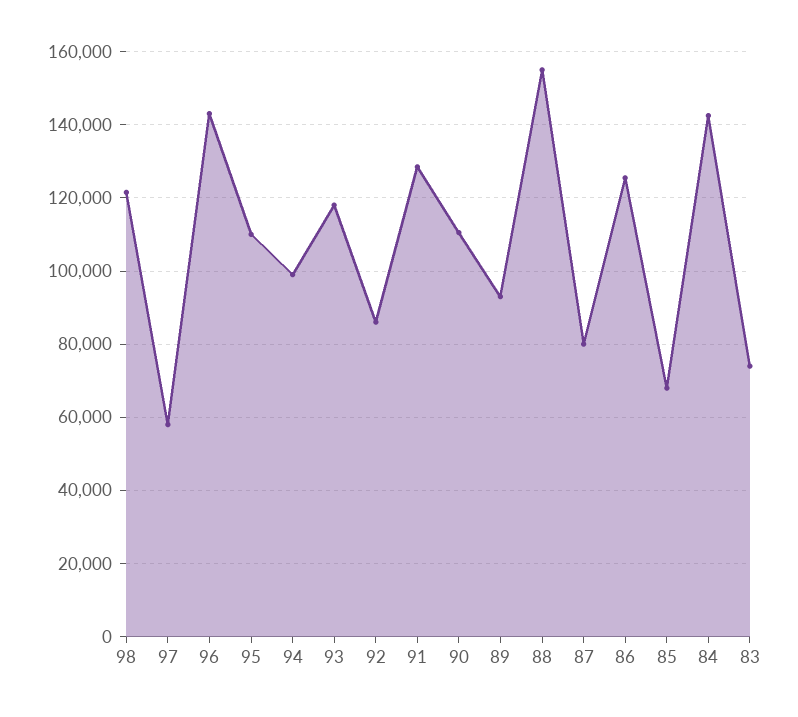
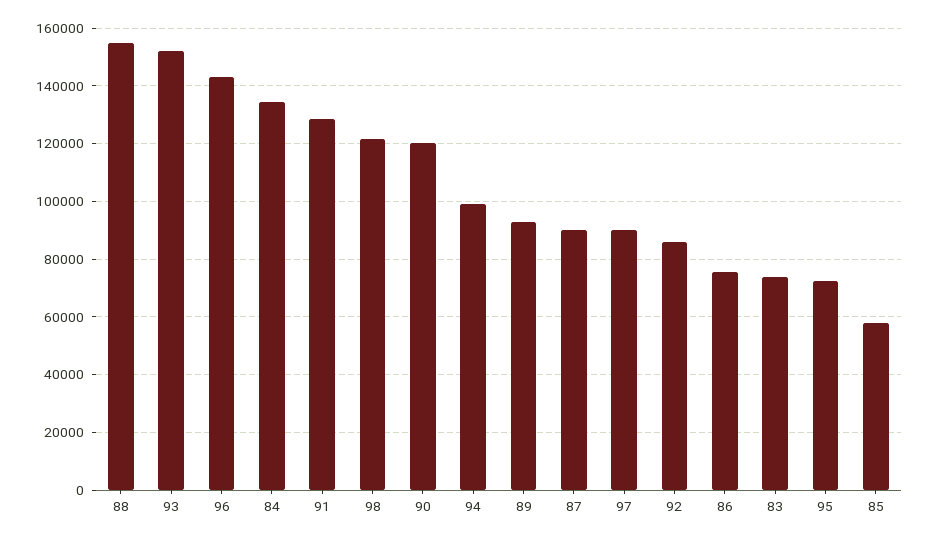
  {
    "98": 122000,
-   "97": 58000,
+   "97": 90000,
    "96": 144000,
-   "95": 110000,
+   "95": 72500,
    "94": 100000,
-   "93": 118000,
+   "93": 152500,
    "92": 86000,
    "91": 128000,
-   "90": 110000,
+   "90": 120000,
    "89": 94000,
    "88": 156000,
-   "87": 80000,
+   "87": 90000,
-   "86": 126000,
+   "86": 75000,
-   "85": 68000,
+   "85": 57500,
-   "84": 142000,
+   "84": 135000,
    "83": 74000
  }

